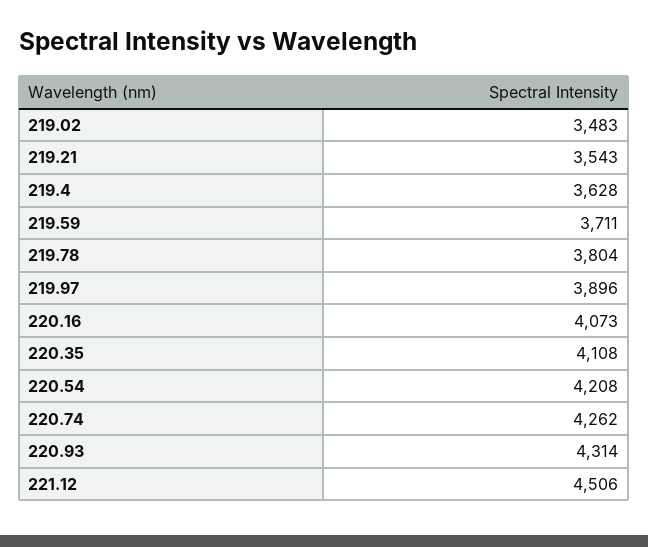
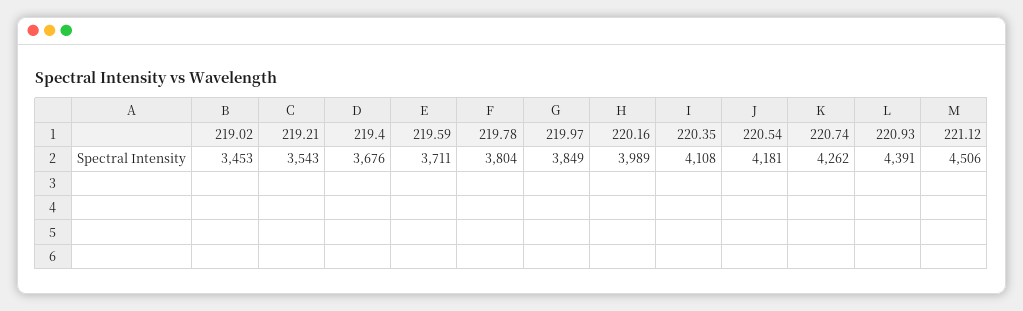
  {
-   "219.02": 3483,
+   "219.02": 3453,
    "219.21": 3543,
-   "219.4": 3628,
+   "219.4": 3676,
    "219.59": 3711,
    "219.78": 3804,
-   "219.97": 3896,
+   "219.97": 3849,
-   "220.16": 4073,
+   "220.16": 3989,
    "220.35": 4108,
-   "220.54": 4208,
+   "220.54": 4181,
    "220.74": 4262,
-   "220.93": 4314,
+   "220.93": 4391,
    "221.12": 4506
  }

